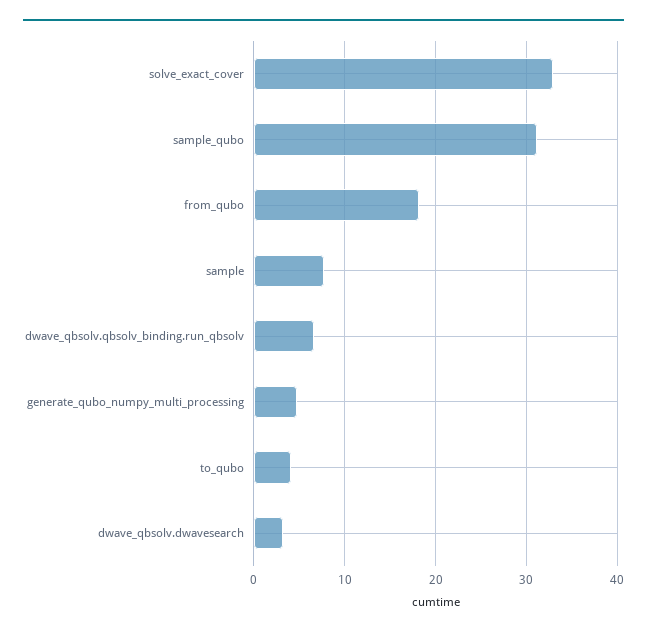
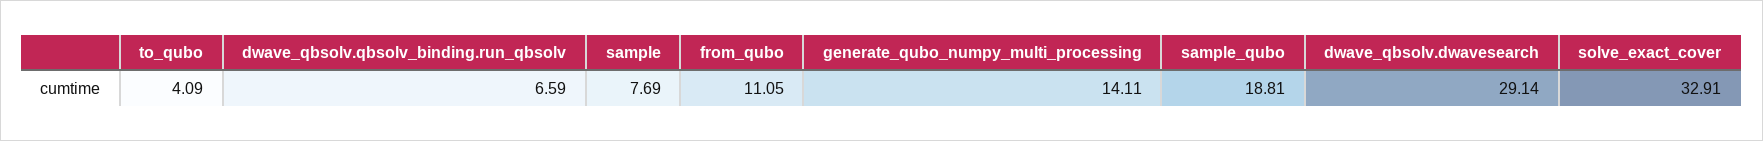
  {
    "solve_exact_cover": 32.91,
-   "sample_qubo": 31,
+   "sample_qubo": 18.81,
-   "from_qubo": 18,
+   "from_qubo": 11.05,
    "sample": 7.69,
    "dwave_qbsolv.qbsolv_binding.run_qbsolv": 6.59,
-   "generate_qubo_numpy_multi_processing": 5,
+   "generate_qubo_numpy_multi_processing": 14.11,
    "to_qubo": 4.09,
-   "dwave_qbsolv.dwavesearch": 3
+   "dwave_qbsolv.dwavesearch": 29.14
  }

